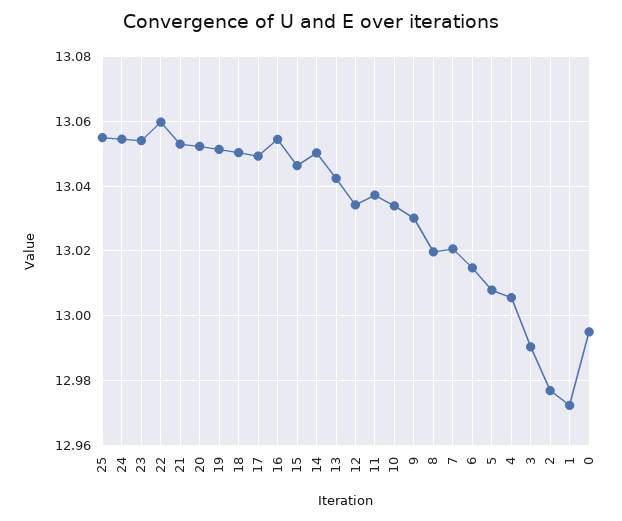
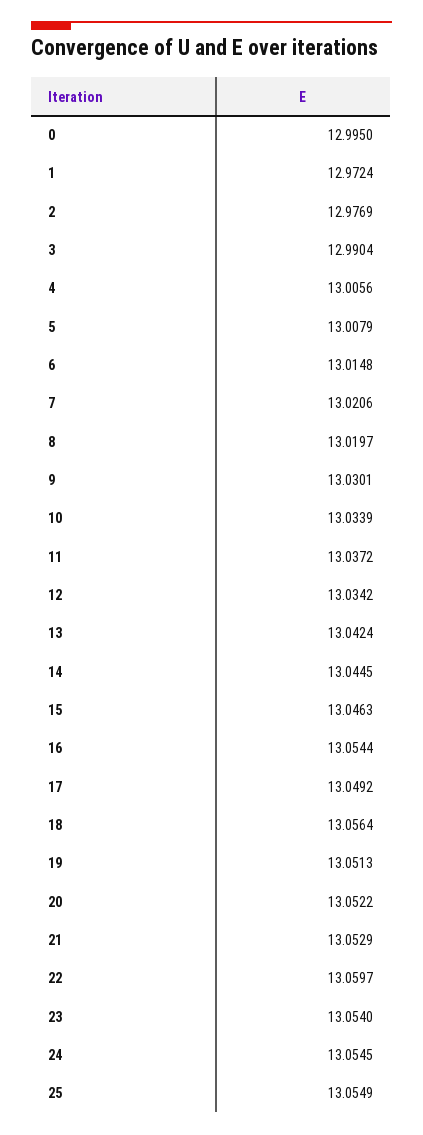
  {
    "25": 13.0549,
    "24": 13.0545,
    "23": 13.054,
    "22": 13.0597,
    "21": 13.0529,
    "20": 13.0522,
    "19": 13.0513,
-   "18": 13.05,
+   "18": 13.0564,
    "17": 13.0492,
    "16": 13.0544,
    "15": 13.0463,
-   "14": 13.05,
+   "14": 13.0445,
    "13": 13.0424,
    "12": 13.0342,
    "11": 13.0372,
    "10": 13.0339,
    "9": 13.0301,
    "8": 13.0197,
    "7": 13.0206,
    "6": 13.0148,
    "5": 13.0079,
    "4": 13.0056,
    "3": 12.9904,
    "2": 12.9769,
    "1": 12.9724,
    "0": 12.995
  }

